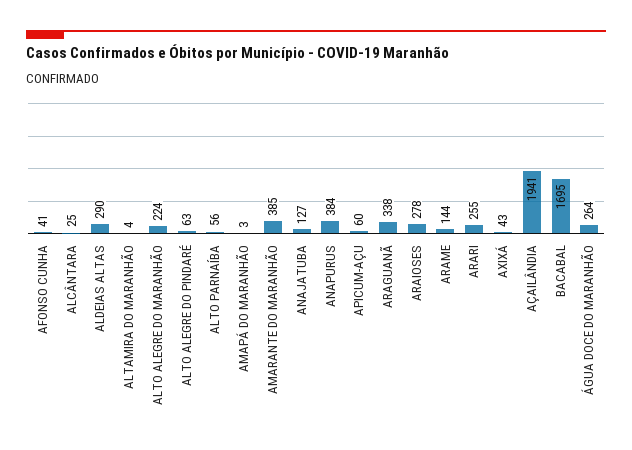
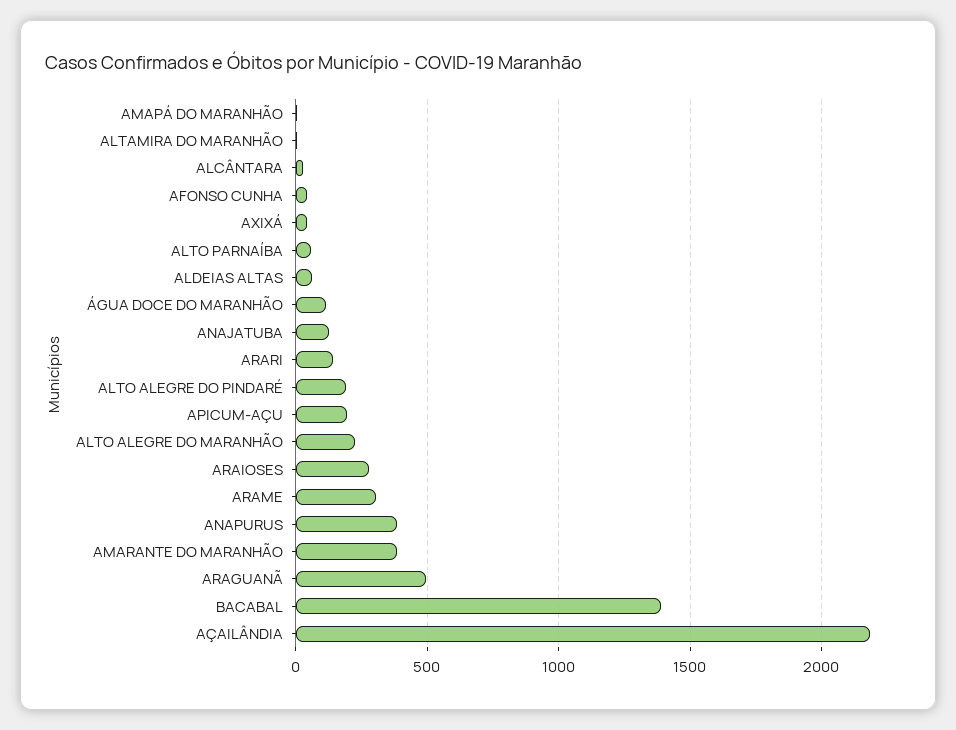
  {
    "AFONSO CUNHA": 41,
    "ALCÂNTARA": 25,
-   "ALDEIAS ALTAS": 290,
+   "ALDEIAS ALTAS": 50,
    "ALTAMIRA DO MARANHÃO": 4,
    "ALTO ALEGRE DO MARANHÃO": 224,
-   "ALTO ALEGRE DO PINDARÉ": 63,
+   "ALTO ALEGRE DO PINDARÉ": 200,
    "ALTO PARNAÍBA": 56,
    "AMAPÁ DO MARANHÃO": 3,
    "AMARANTE DO MARANHÃO": 385,
    "ANAJATUBA": 127,
    "ANAPURUS": 384,
-   "APICUM-AÇU": 60,
+   "APICUM-AÇU": 200,
-   "ARAGUANÃ": 338,
+   "ARAGUANÃ": 500,
    "ARAIOSES": 278,
-   "ARAME": 144,
+   "ARAME": 300,
-   "ARARI": 255,
+   "ARARI": 150,
    "AXIXÁ": 43,
-   "AÇAILÂNDIA": 1941,
+   "AÇAILÂNDIA": 2200,
-   "BACABAL": 1695,
+   "BACABAL": 1400,
-   "ÁGUA DOCE DO MARANHÃO": 264
+   "ÁGUA DOCE DO MARANHÃO": 100
  }

